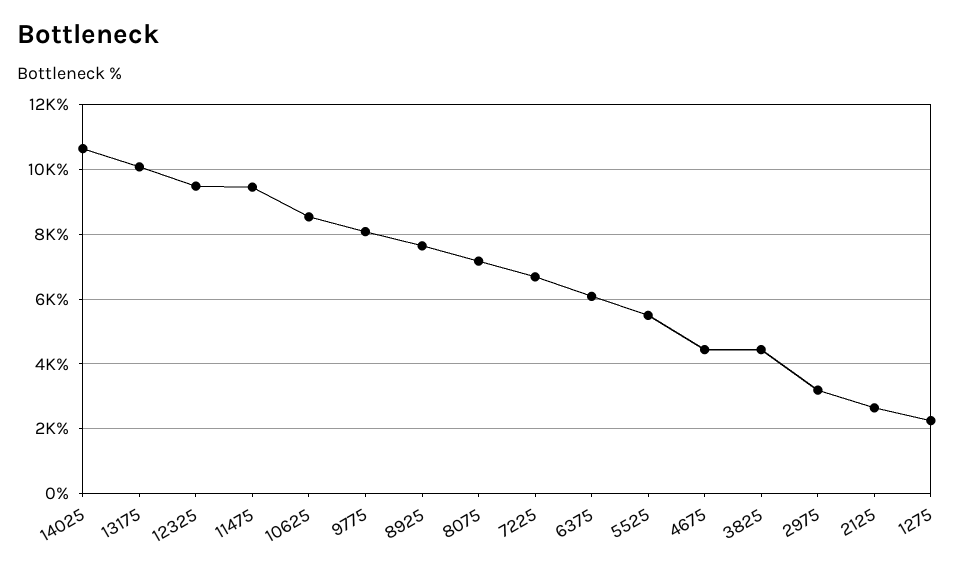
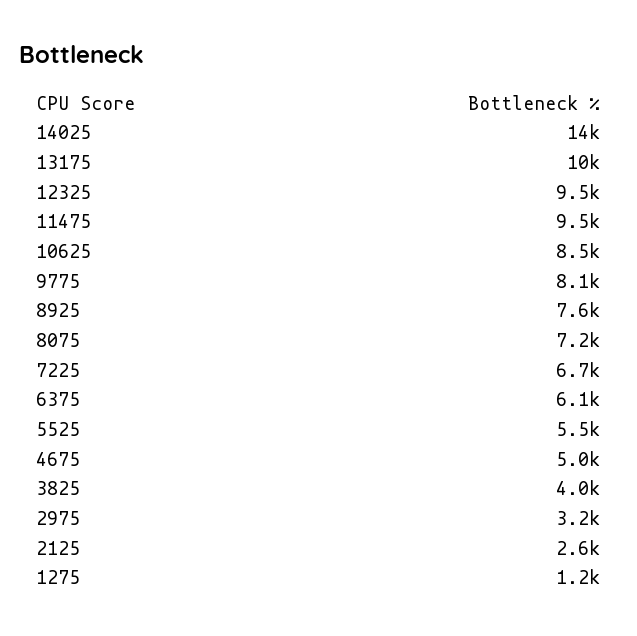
  {
-   "14025": 10600,
+   "14025": 14000,
    "13175": 10000,
    "12325": 9500,
    "11475": 9500,
    "10625": 8500,
    "9775": 8100,
    "8925": 7600,
    "8075": 7200,
    "7225": 6700,
    "6375": 6100,
    "5525": 5500,
-   "4675": 4400,
+   "4675": 5000,
-   "3825": 4400,
+   "3825": 4000,
    "2975": 3200,
    "2125": 2600,
-   "1275": 2200
+   "1275": 1200
  }

